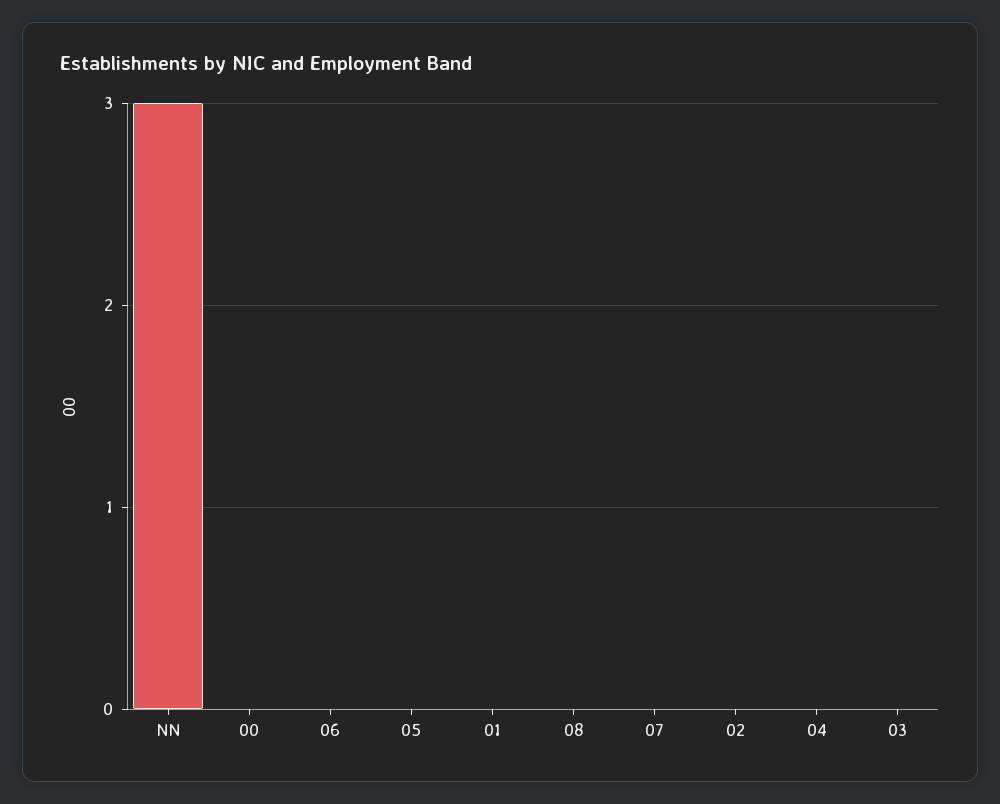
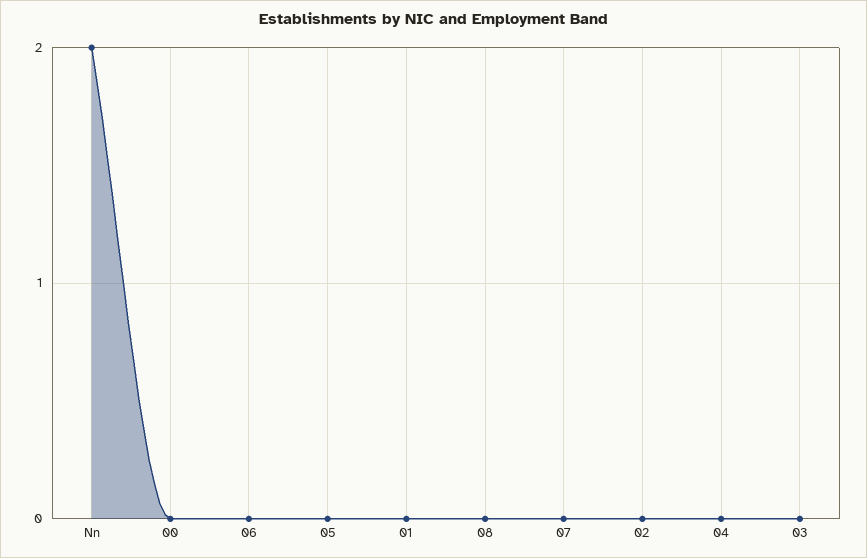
  {
-   "NN": 3,
+   "NN": 2,
    "00": 0,
    "06": 0,
    "05": 0,
    "01": 0,
    "08": 0,
    "07": 0,
    "02": 0,
    "04": 0,
    "03": 0
  }

